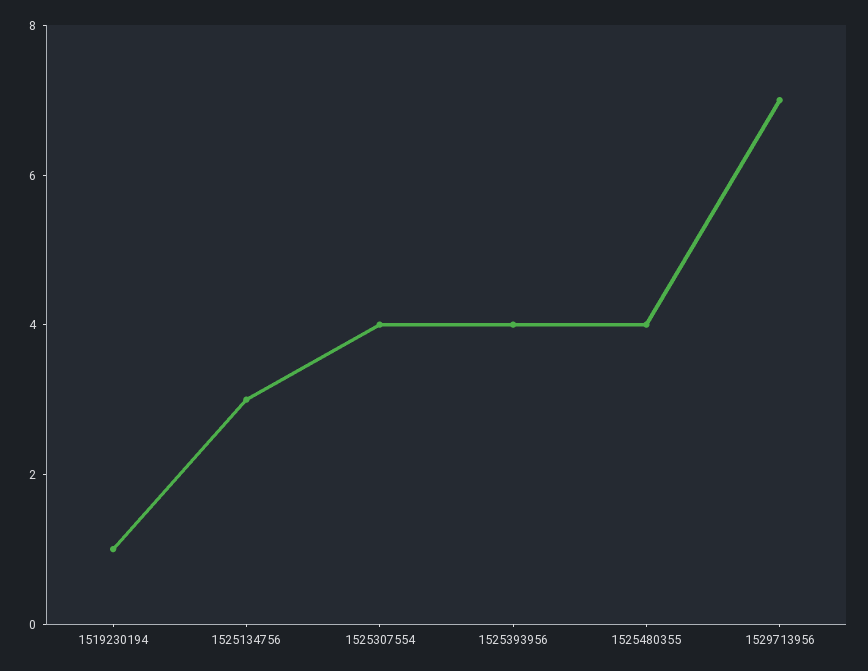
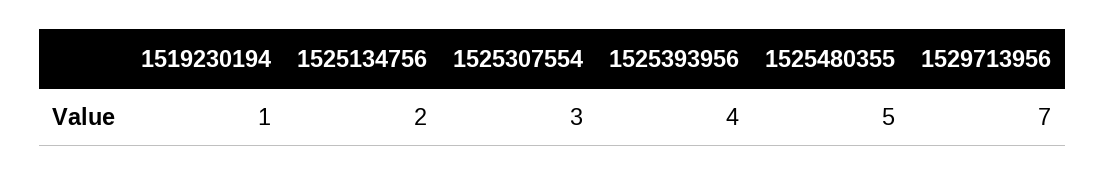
  {
    "1519230194": 1,
-   "1525134756": 3,
+   "1525134756": 2,
-   "1525307554": 4,
+   "1525307554": 3,
    "1525393956": 4,
-   "1525480355": 4,
+   "1525480355": 5,
    "1529713956": 7
  }

